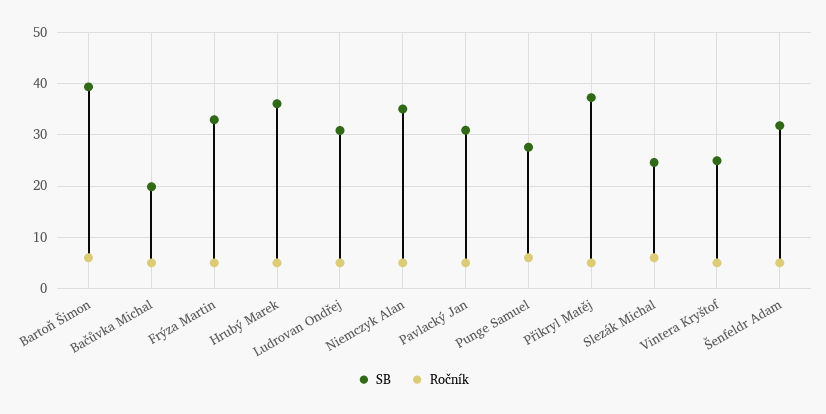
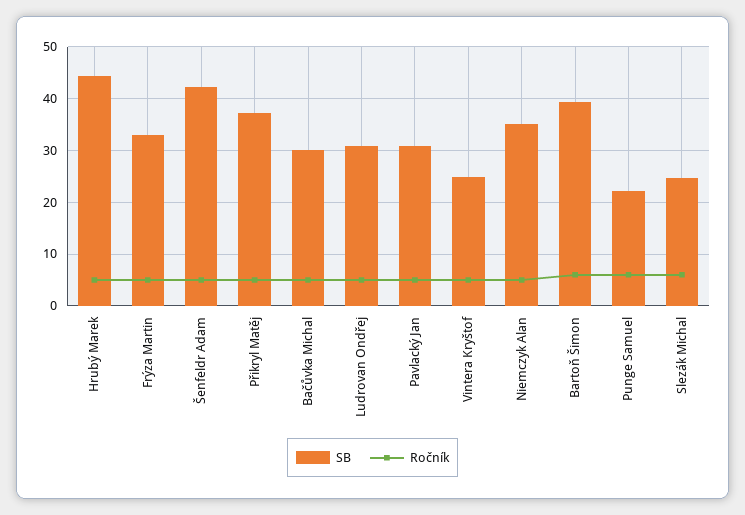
  {
    "SB": {
      "Bartoň Šimon": 40,
-     "Bačůvka Michal": 20,
+     "Bačůvka Michal": 30,
      "Frýza Martin": 32,
-     "Hrubý Marek": 36,
+     "Hrubý Marek": 44,
      "Ludrovan Ondřej": 30,
      "Niemczyk Alan": 36,
      "Pavlacký Jan": 30,
-     "Punge Samuel": 28,
+     "Punge Samuel": 22,
      "Přikryl Matěj": 38,
      "Slezák Michal": 24,
      "Vintera Kryštof": 24,
-     "Šenfeldr Adam": 32
+     "Šenfeldr Adam": 42
    },
    "Ročník": {
      "Bartoň Šimon": 6,
      "Bačůvka Michal": 6,
      "Frýza Martin": 6,
      "Hrubý Marek": 6,
      "Ludrovan Ondřej": 6,
      "Niemczyk Alan": 6,
      "Pavlacký Jan": 6,
      "Punge Samuel": 6,
      "Přikryl Matěj": 6,
      "Slezák Michal": 6,
      "Vintera Kryštof": 6,
      "Šenfeldr Adam": 6
    }
  }

